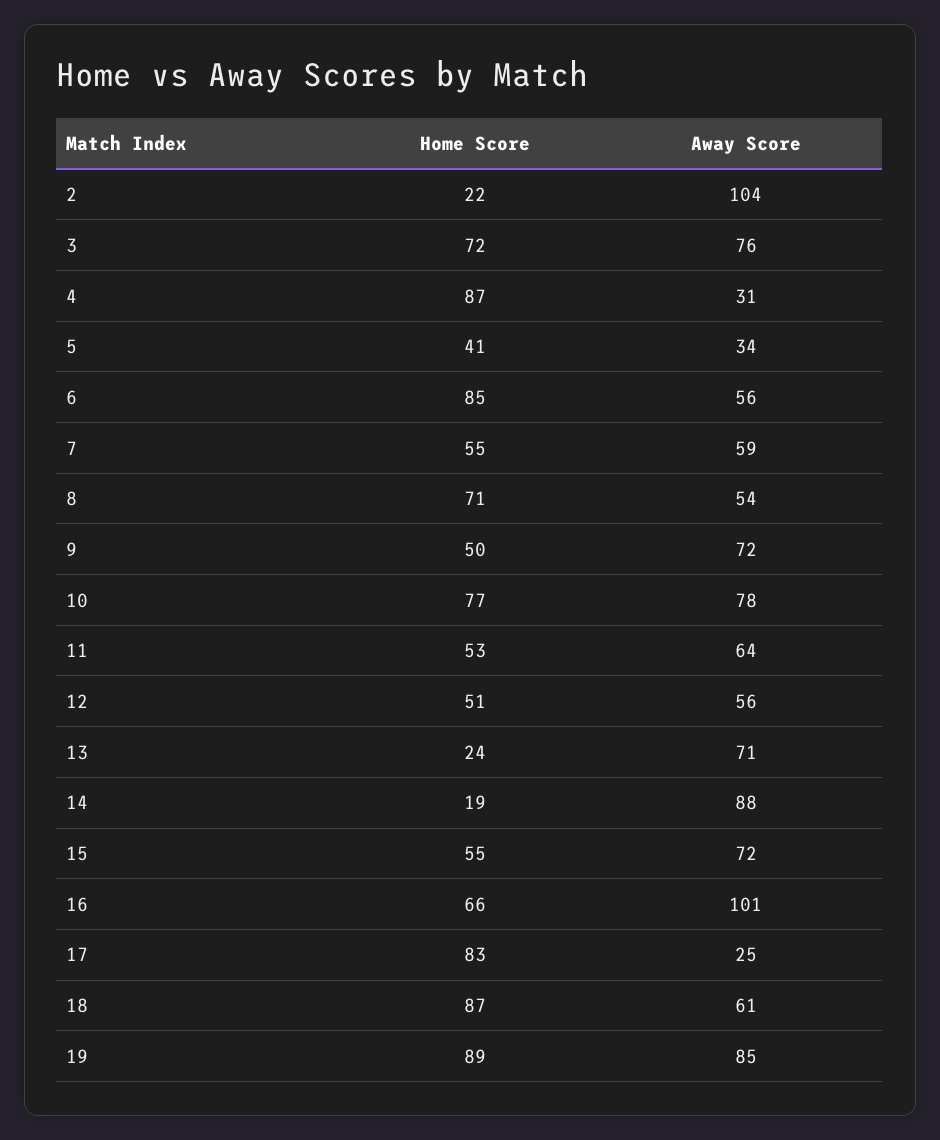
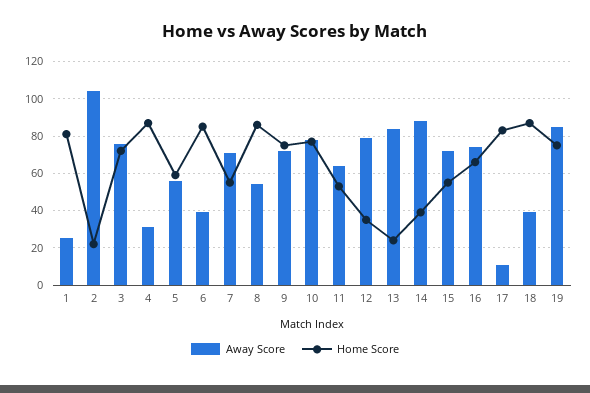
  {
    "Home Score": {
      "2": 22,
      "3": 72,
      "4": 87,
-     "5": 41,
+     "5": 60,
      "6": 85,
      "7": 55,
-     "8": 71,
+     "8": 85,
-     "9": 50,
+     "9": 75,
      "10": 77,
      "11": 53,
-     "12": 51,
+     "12": 35,
      "13": 24,
-     "14": 19,
+     "14": 40,
      "15": 55,
      "16": 66,
      "17": 83,
      "18": 87,
-     "19": 89
+     "19": 75,
+     "1": 80
    },
    "Away Score": {
      "2": 104,
      "3": 76,
      "4": 31,
-     "5": 34,
+     "5": 55,
-     "6": 56,
+     "6": 40,
-     "7": 59,
+     "7": 70,
      "8": 54,
      "9": 72,
      "10": 78,
      "11": 64,
-     "12": 56,
+     "12": 80,
-     "13": 71,
+     "13": 85,
      "14": 88,
      "15": 72,
-     "16": 101,
+     "16": 75,
-     "17": 25,
+     "17": 10,
-     "18": 61,
+     "18": 40,
-     "19": 85
+     "19": 85,
+     "1": 25
    }
  }

